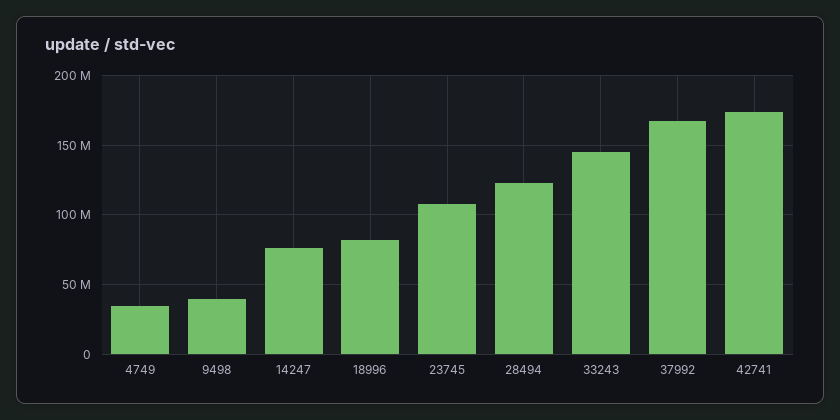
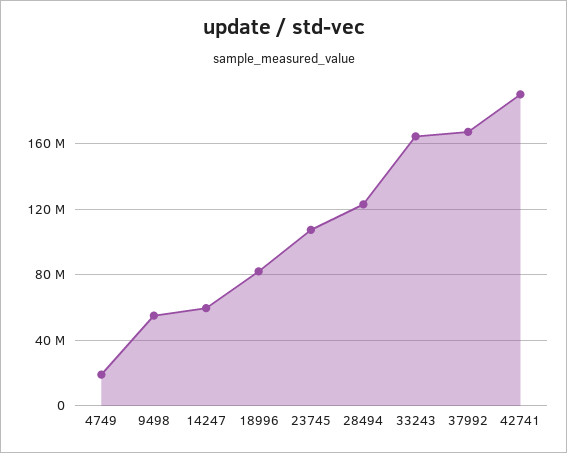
  {
-   "4749": 35000000,
+   "4749": 20000000,
-   "9498": 40000000,
+   "9498": 55000000,
-   "14247": 75000000,
+   "14247": 60000000,
    "18996": 80000000,
    "23745": 110000000,
    "28494": 125000000,
-   "33243": 145000000,
+   "33243": 165000000,
    "37992": 165000000,
-   "42741": 175000000
+   "42741": 190000000
  }

